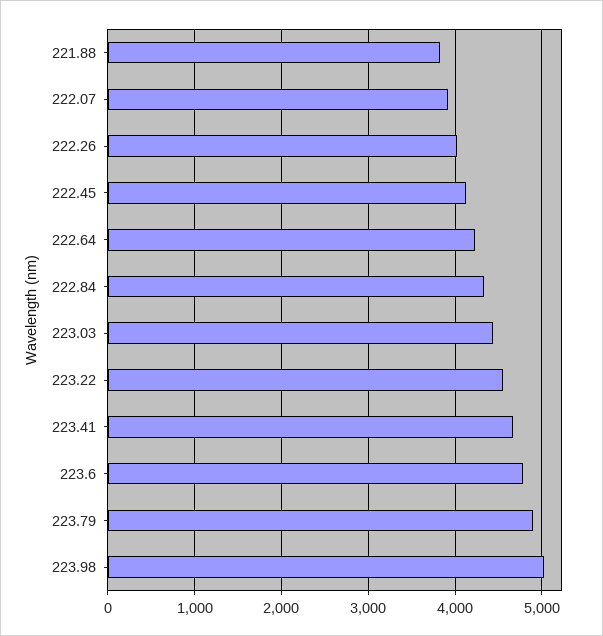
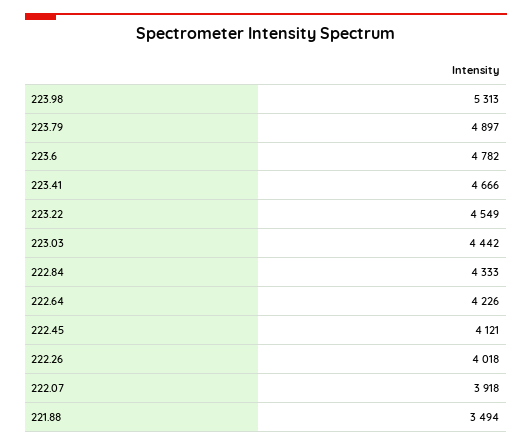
  {
-   "221.88": 3800,
+   "221.88": 3494,
    "222.07": 3918,
    "222.26": 4018,
    "222.45": 4121,
    "222.64": 4226,
    "222.84": 4333,
    "223.03": 4442,
    "223.22": 4549,
    "223.41": 4666,
    "223.6": 4782,
    "223.79": 4897,
-   "223.98": 5000
+   "223.98": 5313
  }

